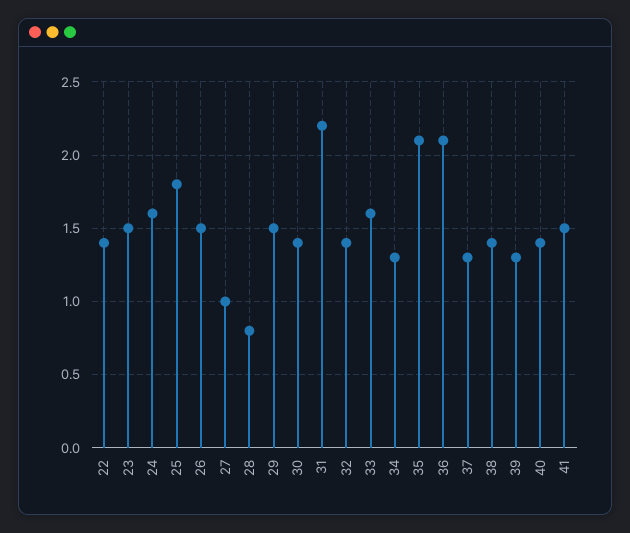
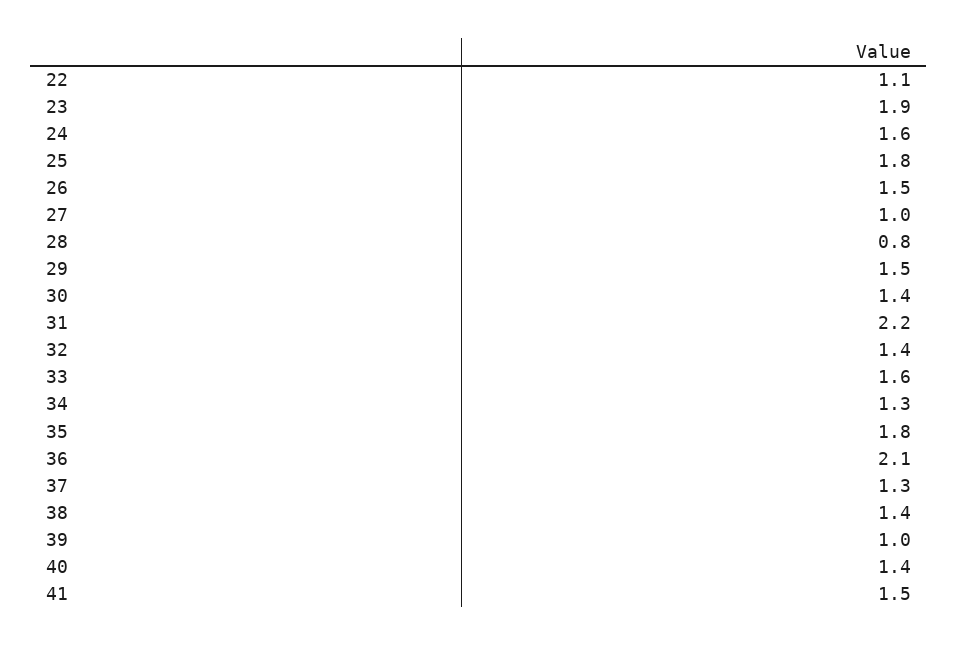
  {
-   "22": 1.4,
+   "22": 1.1,
-   "23": 1.5,
+   "23": 1.9,
    "24": 1.6,
    "25": 1.8,
    "26": 1.5,
    "27": 1,
    "28": 0.8,
    "29": 1.5,
    "30": 1.4,
    "31": 2.2,
    "32": 1.4,
    "33": 1.6,
    "34": 1.3,
-   "35": 2.1,
+   "35": 1.8,
    "36": 2.1,
    "37": 1.3,
    "38": 1.4,
-   "39": 1.3,
+   "39": 1,
    "40": 1.4,
    "41": 1.5
  }

